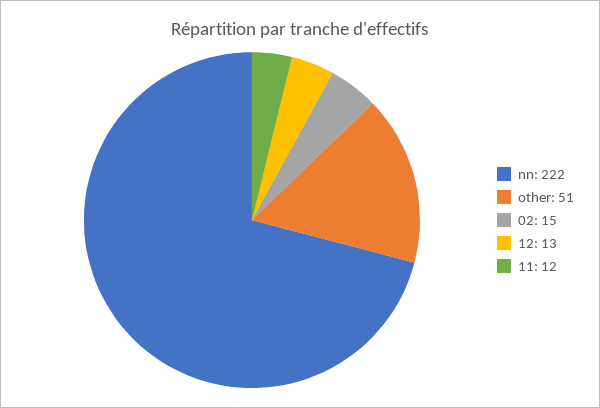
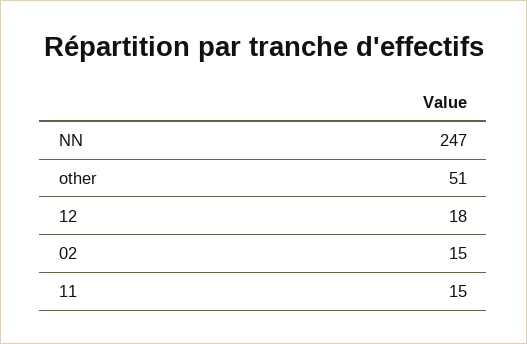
  {
-   "nn": 222,
+   "nn": 247,
    "other": 51,
    "02": 15,
-   "12": 13,
+   "12": 18,
-   "11": 12
+   "11": 15
  }

